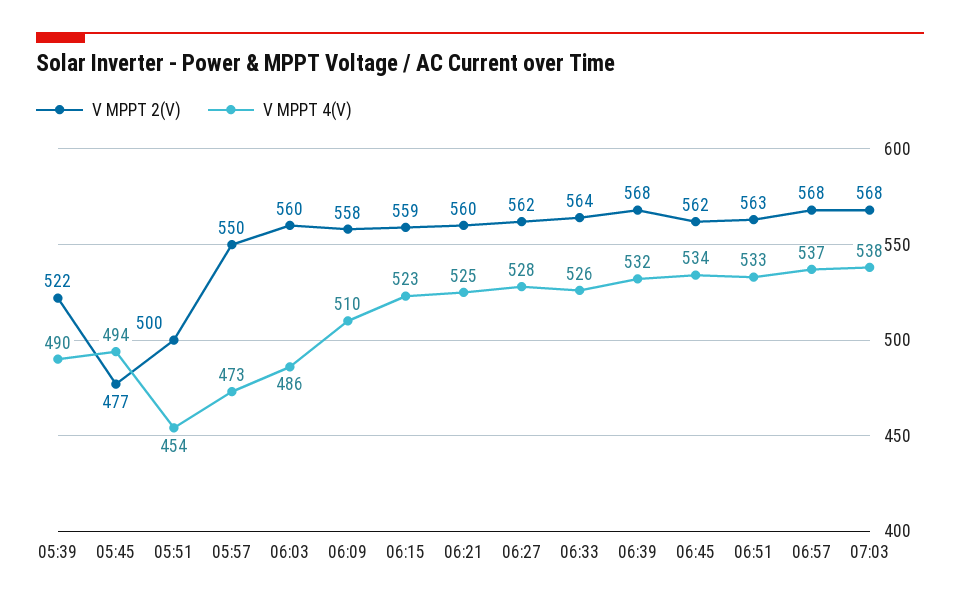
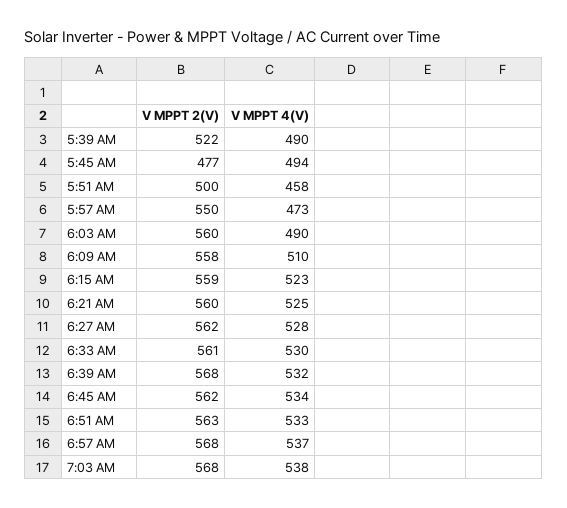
  {
    "V MPPT 2(V)": {
      "05:39": 522,
      "05:45": 477,
      "05:51": 500,
      "05:57": 550,
      "06:03": 560,
      "06:09": 558,
      "06:15": 559,
      "06:21": 560,
      "06:27": 562,
-     "06:33": 564,
+     "06:33": 561,
      "06:39": 568,
      "06:45": 562,
      "06:51": 563,
      "06:57": 568,
      "07:03": 568
    },
    "V MPPT 4(V)": {
      "05:39": 490,
      "05:45": 494,
-     "05:51": 454,
+     "05:51": 458,
      "05:57": 473,
-     "06:03": 486,
+     "06:03": 490,
      "06:09": 510,
      "06:15": 523,
      "06:21": 525,
      "06:27": 528,
-     "06:33": 526,
+     "06:33": 530,
      "06:39": 532,
      "06:45": 534,
      "06:51": 533,
      "06:57": 537,
      "07:03": 538
    }
  }

